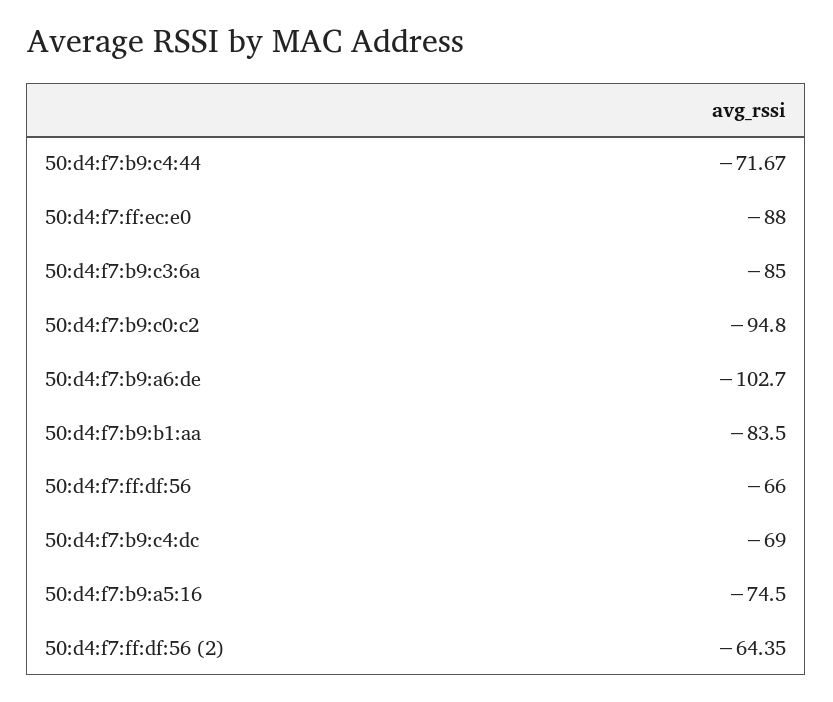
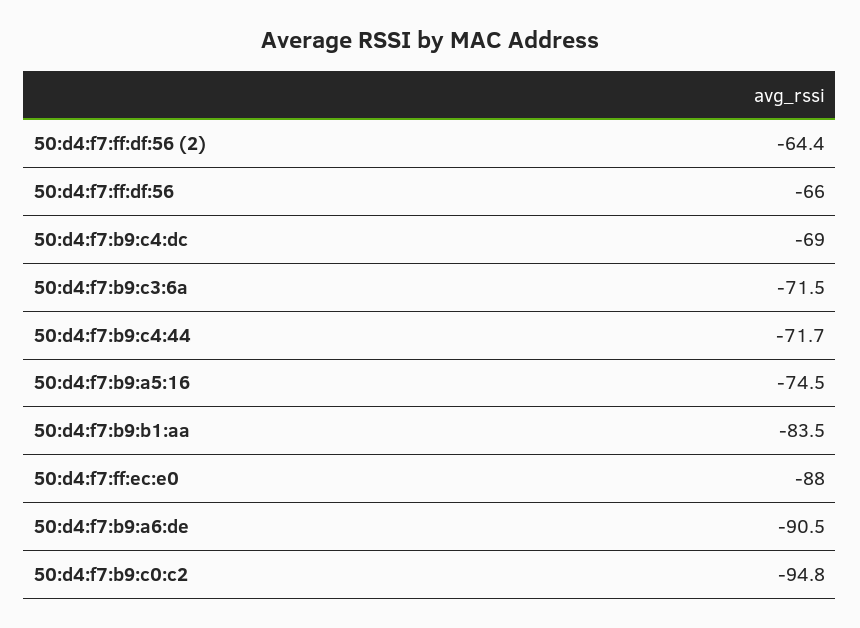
  {
    "50:d4:f7:b9:c4:44": -71.67,
    "50:d4:f7:ff:ec:e0": -88,
-   "50:d4:f7:b9:c3:6a": -85,
+   "50:d4:f7:b9:c3:6a": -71.5,
    "50:d4:f7:b9:c0:c2": -94.8,
-   "50:d4:f7:b9:a6:de": -102.7,
+   "50:d4:f7:b9:a6:de": -90.5,
    "50:d4:f7:b9:b1:aa": -83.5,
    "50:d4:f7:ff:df:56": -66,
    "50:d4:f7:b9:c4:dc": -69,
    "50:d4:f7:b9:a5:16": -74.5,
    "50:d4:f7:ff:df:56 (2)": -64.35
  }

